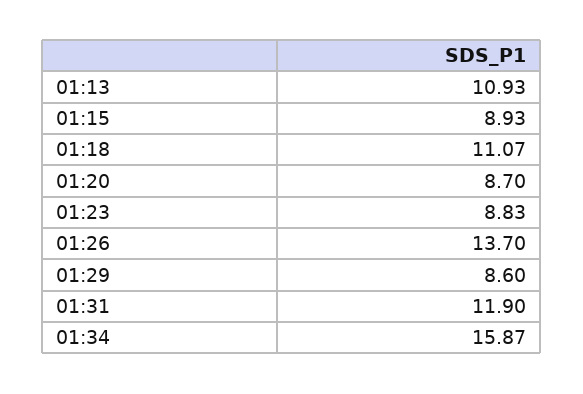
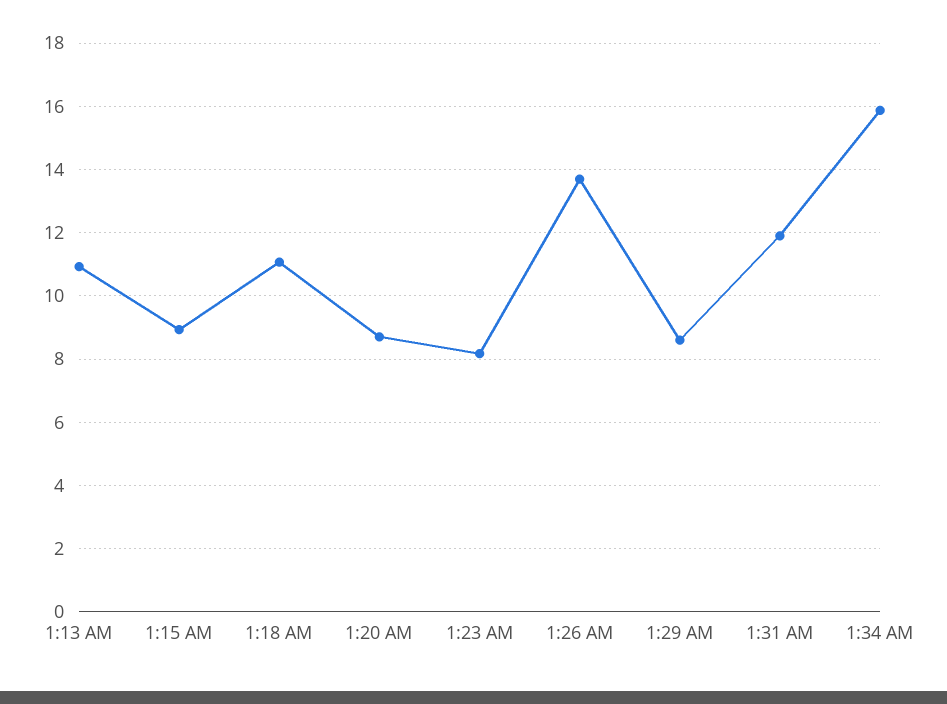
  {
    "01:13": 10.93,
    "01:15": 8.93,
    "01:18": 11.07,
    "01:20": 8.7,
-   "01:23": 8.83,
+   "01:23": 8.2,
    "01:26": 13.7,
    "01:29": 8.6,
    "01:31": 11.9,
    "01:34": 15.87
  }

